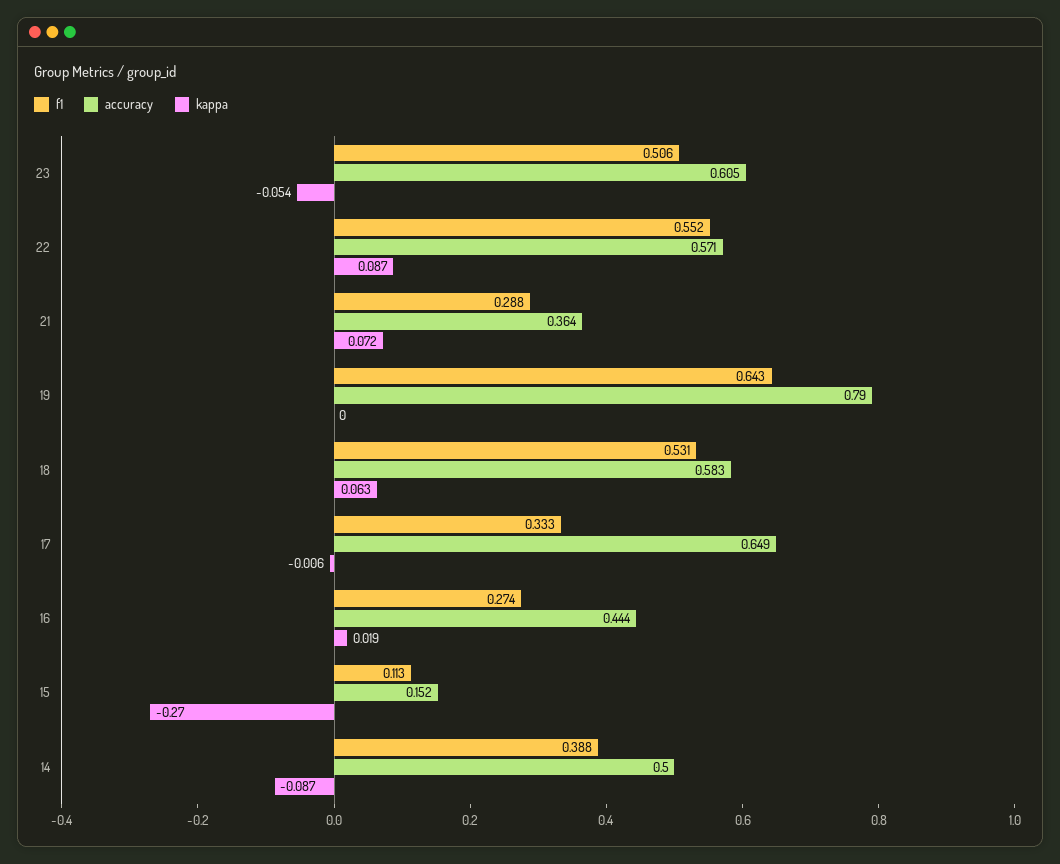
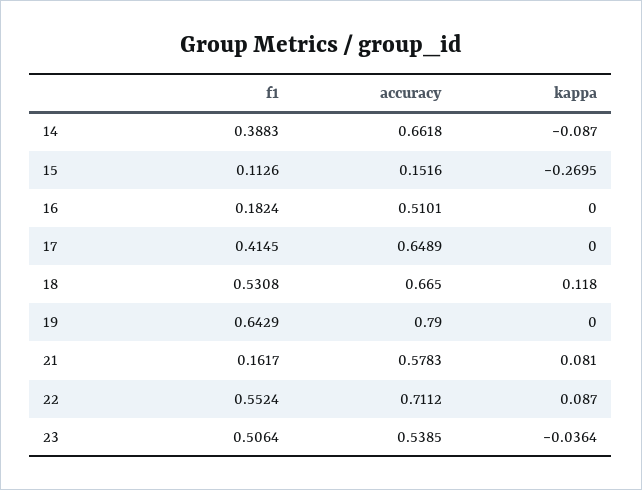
  {
    "f1": {
      "23": 0.5064,
      "22": 0.5524,
-     "21": 0.288,
+     "21": 0.1617,
      "19": 0.6429,
      "18": 0.5308,
-     "17": 0.333,
+     "17": 0.4145,
-     "16": 0.274,
+     "16": 0.1824,
      "15": 0.1126,
      "14": 0.3883
    },
    "accuracy": {
-     "23": 0.605,
+     "23": 0.5385,
-     "22": 0.571,
+     "22": 0.7112,
-     "21": 0.364,
+     "21": 0.5783,
      "19": 0.79,
-     "18": 0.583,
+     "18": 0.665,
      "17": 0.6489,
-     "16": 0.444,
+     "16": 0.5101,
      "15": 0.1516,
-     "14": 0.5
+     "14": 0.6618
    },
    "kappa": {
-     "23": -0.054,
+     "23": -0.0364,
      "22": 0.087,
-     "21": 0.072,
+     "21": 0.081,
      "19": 0,
-     "18": 0.063,
+     "18": 0.118,
-     "17": -0.006,
+     "17": 0,
-     "16": 0.019,
+     "16": 0,
      "15": -0.2695,
      "14": -0.087
    }
  }

